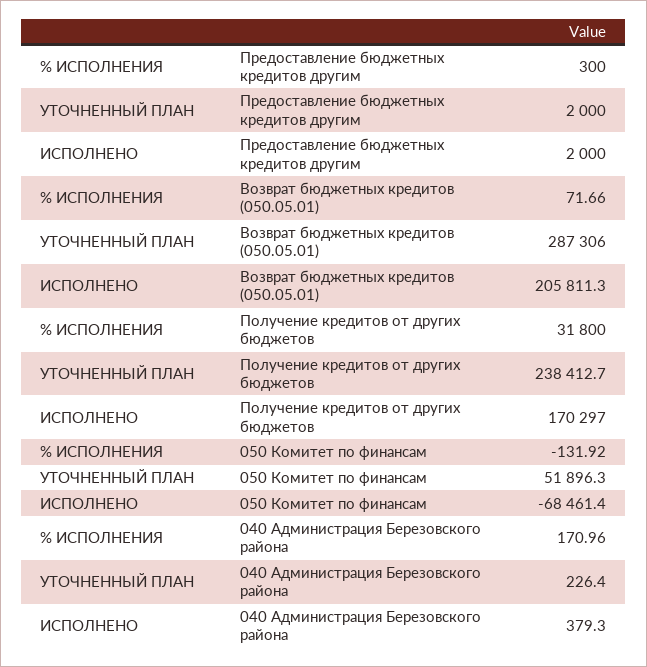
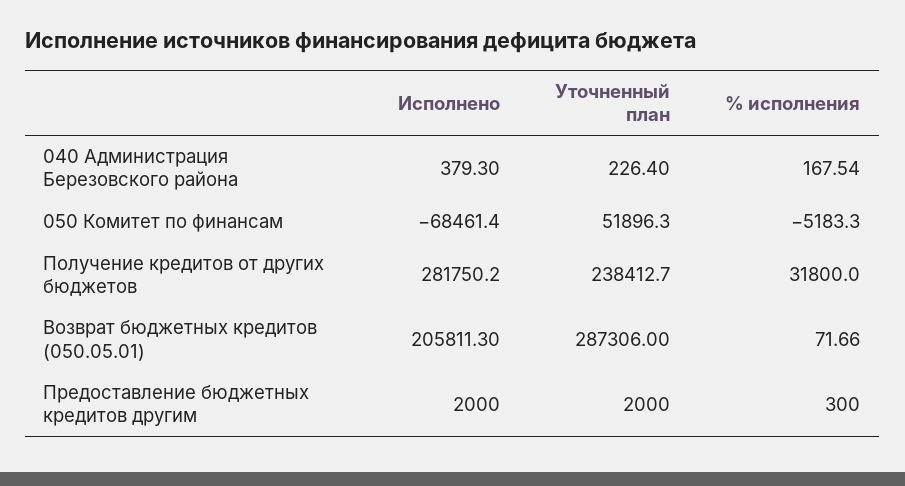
  {
    "% ИСПОЛНЕНИЯ": {
      "Предоставление бюджетных кредитов другим": 300,
      "Возврат бюджетных кредитов (050.05.01)": 71.66,
      "Получение кредитов от других бюджетов": 31800,
-     "050 Комитет по финансам": -131.92,
+     "050 Комитет по финансам": -5183.3,
-     "040 Администрация Березовского района": 170.96
+     "040 Администрация Березовского района": 167.54
    },
    "УТОЧНЕННЫЙ ПЛАН": {
      "Предоставление бюджетных кредитов другим": 2000,
      "Возврат бюджетных кредитов (050.05.01)": 287306,
      "Получение кредитов от других бюджетов": 238412.7,
      "050 Комитет по финансам": 51896.3,
      "040 Администрация Березовского района": 226.4
    },
    "ИСПОЛНЕНО": {
      "Предоставление бюджетных кредитов другим": 2000,
      "Возврат бюджетных кредитов (050.05.01)": 205811.3,
-     "Получение кредитов от других бюджетов": 170297,
+     "Получение кредитов от других бюджетов": 281750.2,
      "050 Комитет по финансам": -68461.4,
      "040 Администрация Березовского района": 379.3
    }
  }

